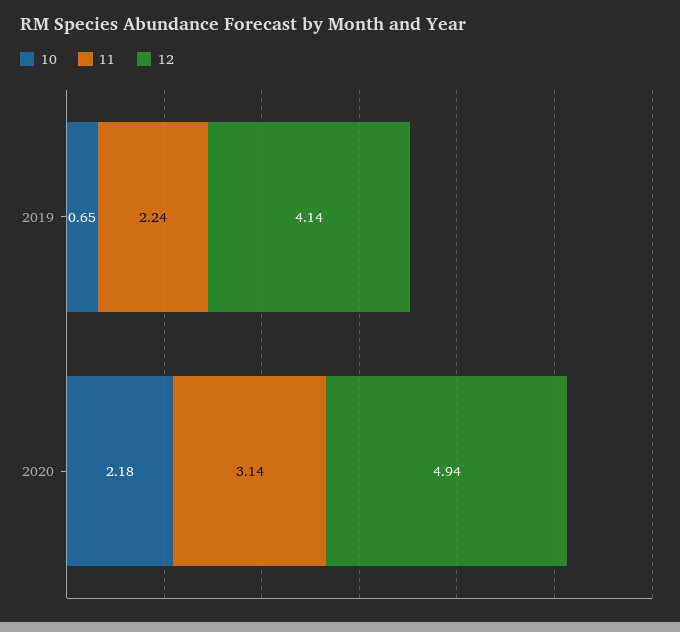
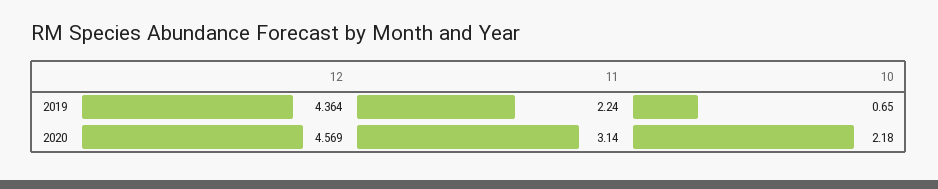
  {
    "10": {
      "2019": 0.65,
      "2020": 2.18
    },
    "11": {
      "2019": 2.24,
      "2020": 3.14
    },
    "12": {
-     "2019": 4.14,
+     "2019": 4.364,
-     "2020": 4.94
+     "2020": 4.569
    }
  }

